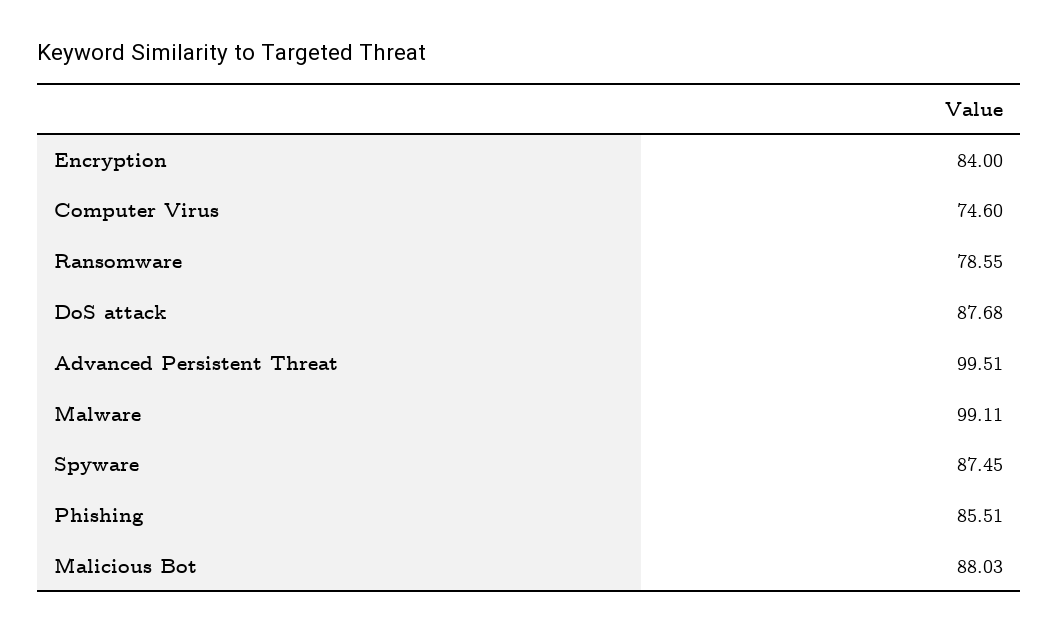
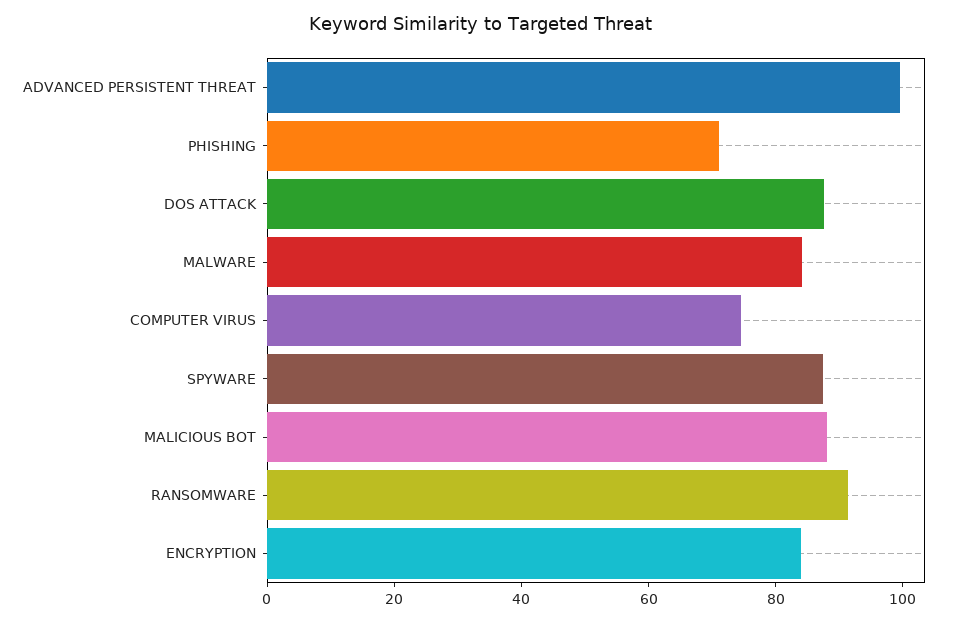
  {
    "Encryption": 84,
    "Computer Virus": 74.6,
-   "Ransomware": 78.55,
+   "Ransomware": 90,
    "DoS attack": 87.68,
    "Advanced Persistent Threat": 99.51,
-   "Malware": 99.11,
+   "Malware": 85,
    "Spyware": 87.45,
-   "Phishing": 85.51,
+   "Phishing": 70,
    "Malicious Bot": 88.03
  }

